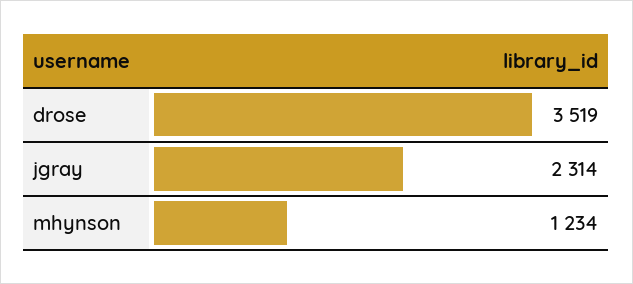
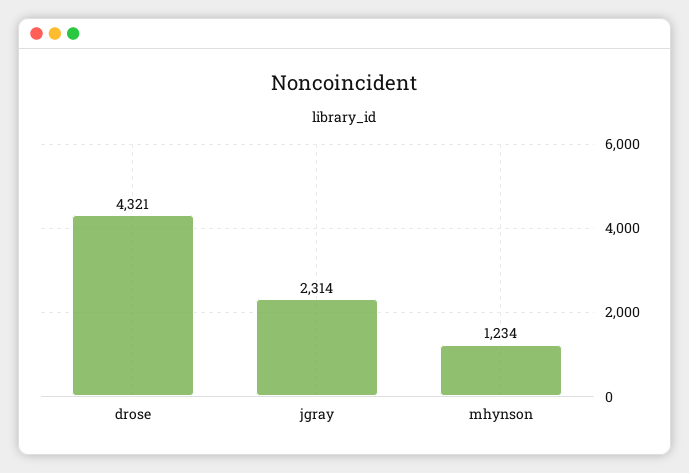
  {
-   "drose": 3519,
+   "drose": 4321,
    "jgray": 2314,
    "mhynson": 1234
  }

